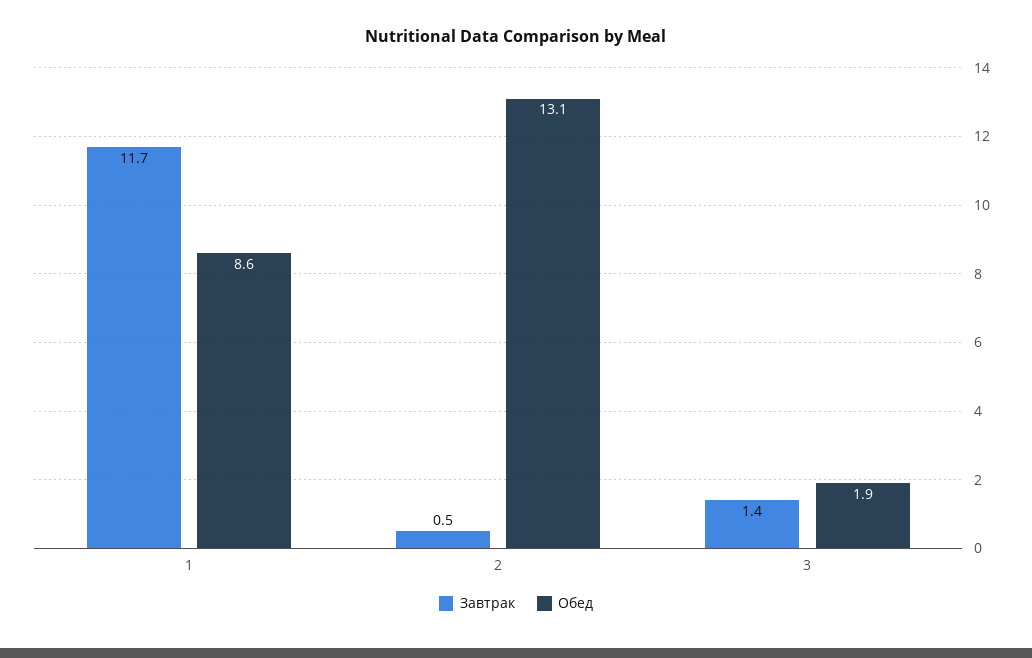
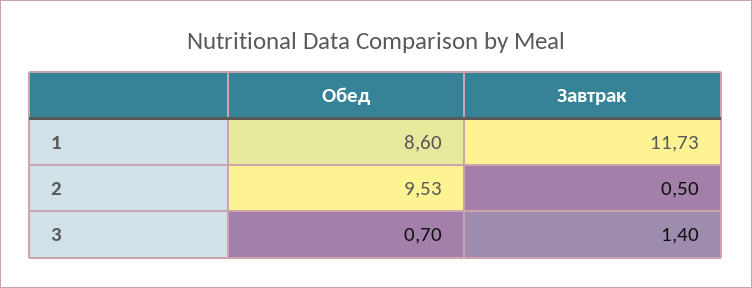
  {
    "Завтрак": {
      "1": 11.73,
      "2": 0.5,
      "3": 1.4
    },
    "Обед": {
      "1": 8.6,
-     "2": 13.1,
+     "2": 9.53,
-     "3": 1.9
+     "3": 0.7
    }
  }

